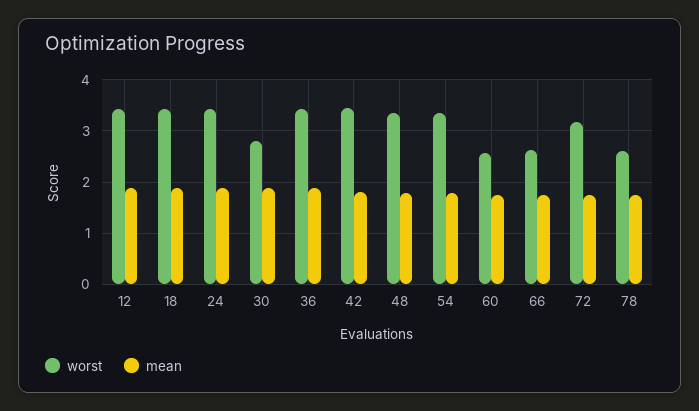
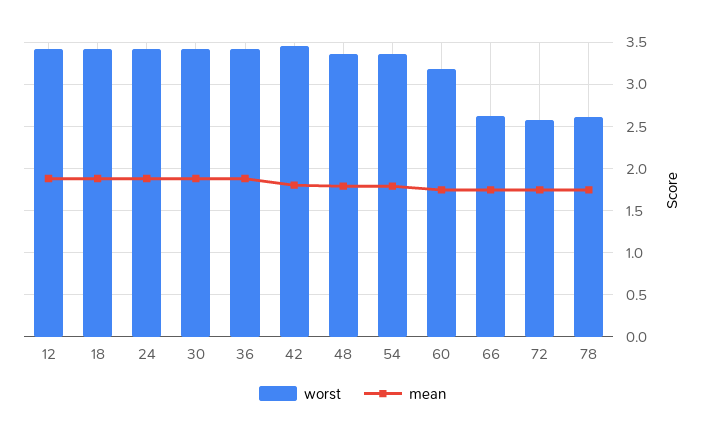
  {
    "worst": {
      "12": 3.4,
      "18": 3.4,
      "24": 3.4,
-     "30": 2.8,
+     "30": 3.4,
      "36": 3.4,
      "42": 3.5,
      "48": 3.4,
      "54": 3.4,
-     "60": 2.6,
+     "60": 3.2,
      "66": 2.6,
-     "72": 3.2,
+     "72": 2.6,
      "78": 2.6
    },
    "mean": {
      "12": 1.9,
      "18": 1.9,
      "24": 1.9,
      "30": 1.9,
      "36": 1.9,
      "42": 1.8,
      "48": 1.8,
      "54": 1.8,
      "60": 1.7,
      "66": 1.7,
      "72": 1.7,
      "78": 1.7
    }
  }

